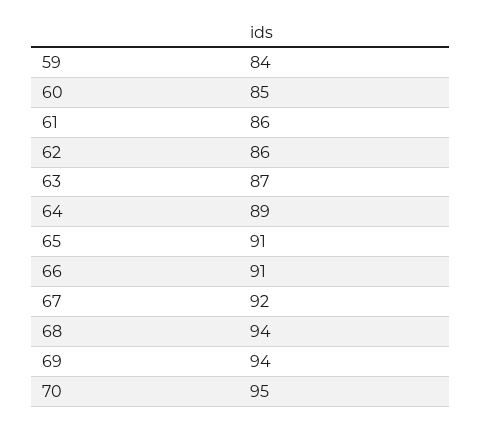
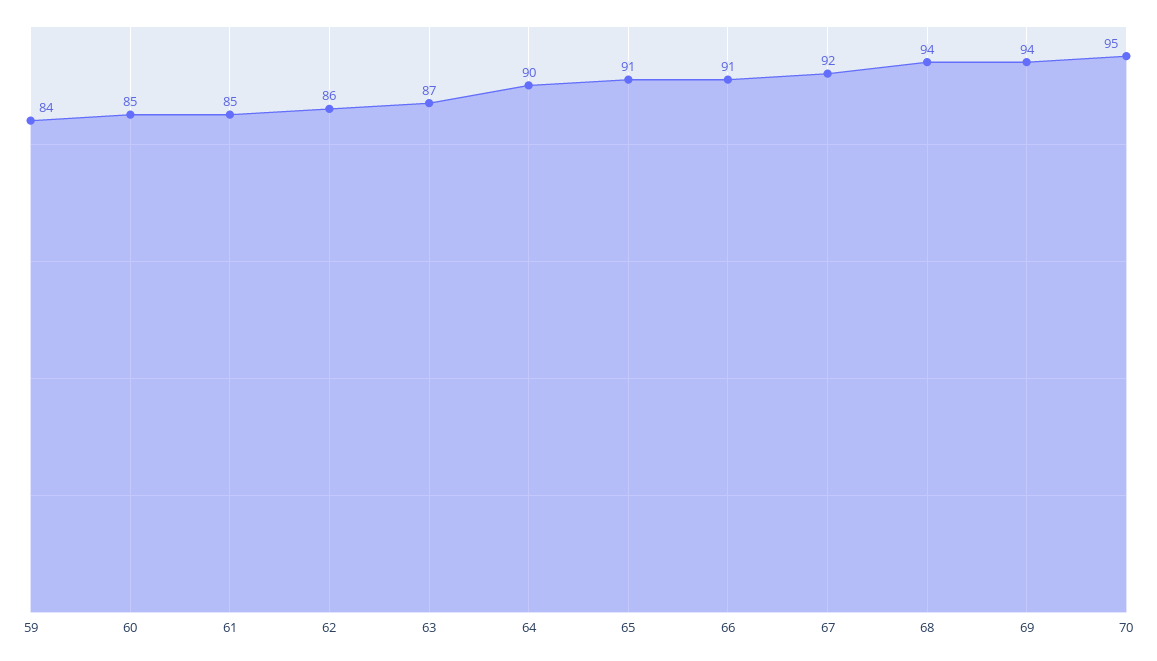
  {
    "59": 84,
    "60": 85,
-   "61": 86,
+   "61": 85,
    "62": 86,
    "63": 87,
-   "64": 89,
+   "64": 90,
    "65": 91,
    "66": 91,
    "67": 92,
    "68": 94,
    "69": 94,
    "70": 95
  }

